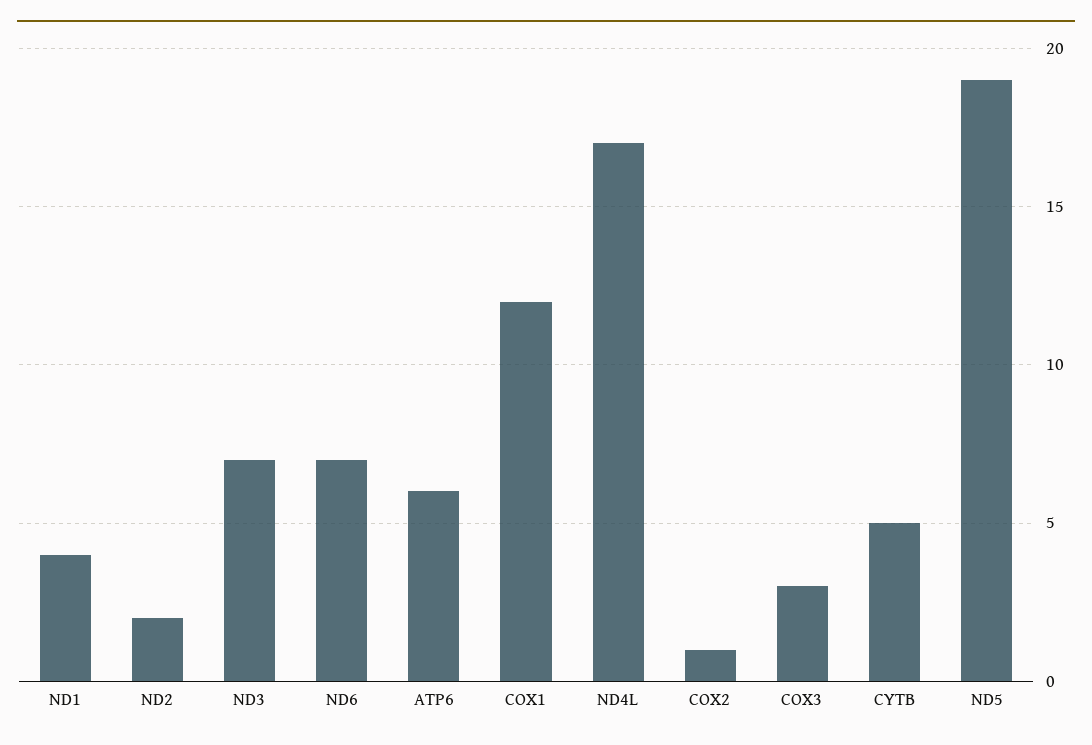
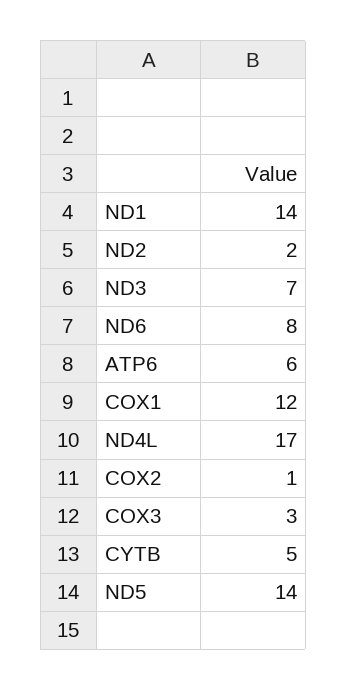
  {
-   "ND1": 4,
+   "ND1": 14,
    "ND2": 2,
    "ND3": 7,
-   "ND6": 7,
+   "ND6": 8,
    "ATP6": 6,
    "COX1": 12,
    "ND4L": 17,
    "COX2": 1,
    "COX3": 3,
    "CYTB": 5,
-   "ND5": 19
+   "ND5": 14
  }

